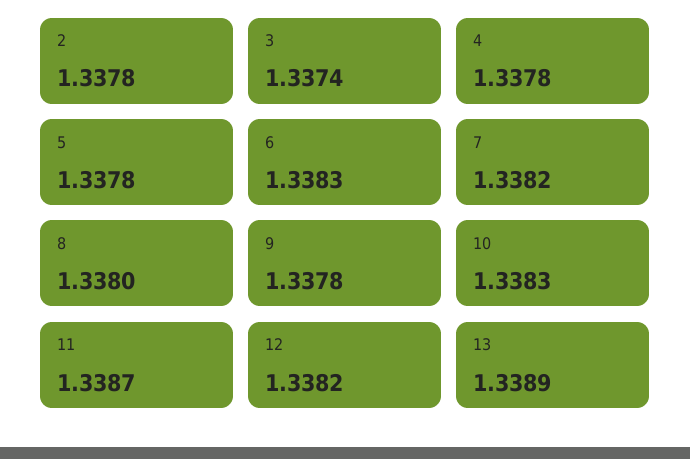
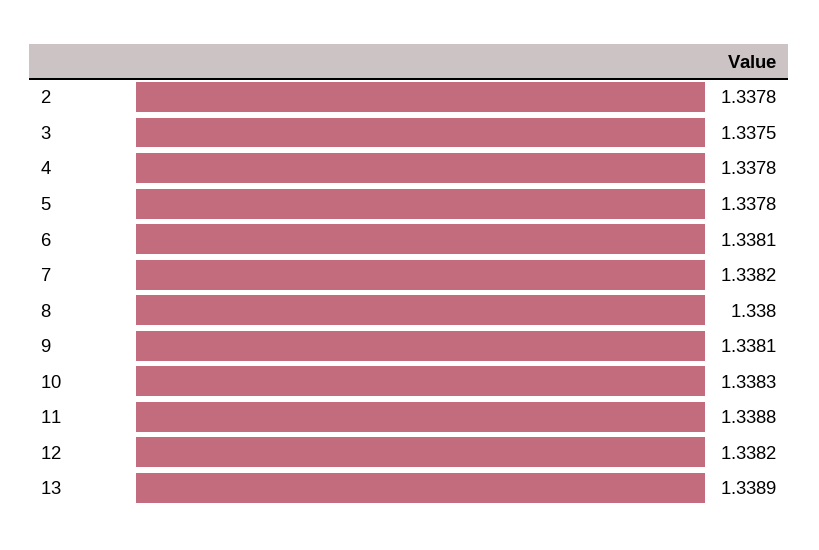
  {
    "2": 1.3378,
-   "3": 1.3374,
+   "3": 1.3375,
    "4": 1.3378,
    "5": 1.3378,
-   "6": 1.3383,
+   "6": 1.3381,
    "7": 1.3382,
    "8": 1.338,
-   "9": 1.3378,
+   "9": 1.3381,
    "10": 1.3383,
-   "11": 1.3387,
+   "11": 1.3388,
    "12": 1.3382,
    "13": 1.3389
  }

